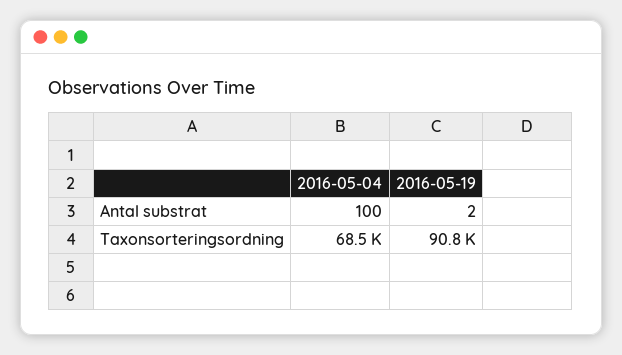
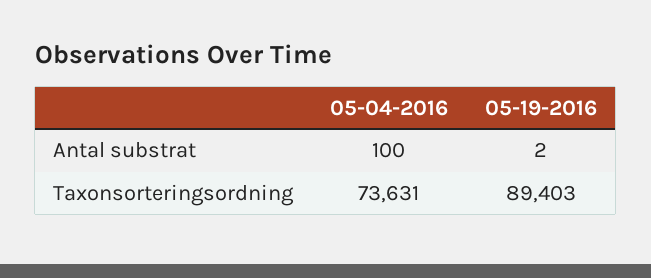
  {
    "2016-05-04": {
      "Antal substrat": 100,
-     "Taxonsorteringsordning": 68500
+     "Taxonsorteringsordning": 73631
    },
    "2016-05-19": {
      "Antal substrat": 2,
-     "Taxonsorteringsordning": 90800
+     "Taxonsorteringsordning": 89403
    }
  }

